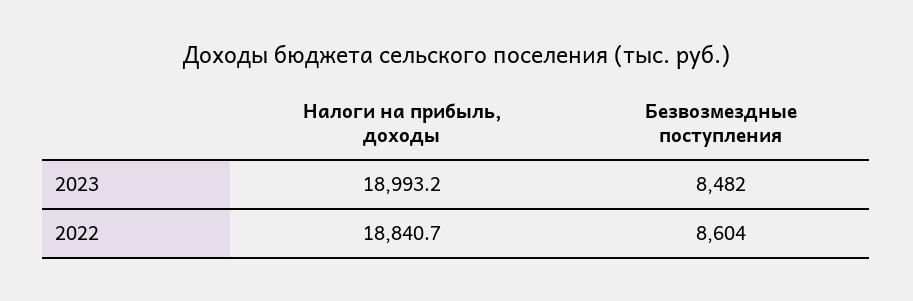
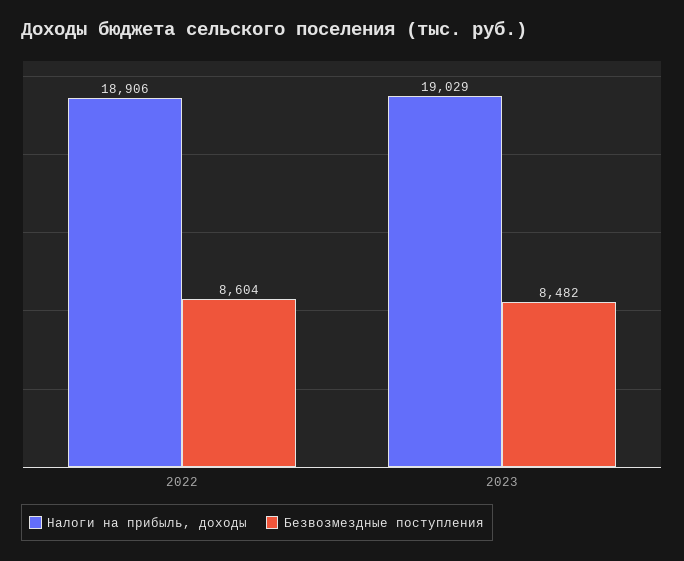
  {
    "Налоги на прибыль, доходы": {
-     "2023": 18993.2,
+     "2023": 19029,
-     "2022": 18840.7
+     "2022": 18906
    },
    "Безвозмездные поступления": {
      "2023": 8482,
      "2022": 8604
    }
  }

